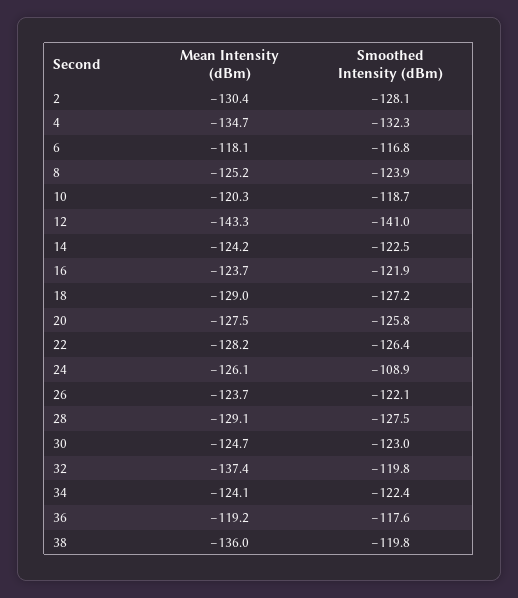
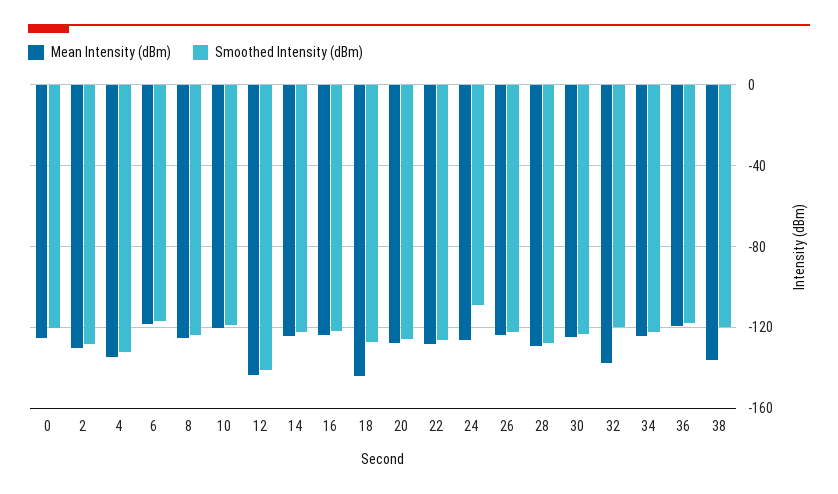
  {
    "Mean Intensity (dBm)": {
      "2": -130.4,
      "4": -134.7,
      "6": -118.1,
      "8": -125.2,
      "10": -120.3,
      "12": -143.3,
      "14": -124.2,
      "16": -123.7,
-     "18": -129,
+     "18": -145,
      "20": -127.5,
      "22": -128.2,
      "24": -126.1,
      "26": -123.7,
      "28": -129.1,
      "30": -124.7,
      "32": -137.4,
      "34": -124.1,
      "36": -119.2,
-     "38": -136
+     "38": -136,
+     "0": -125
    },
    "Smoothed Intensity (dBm)": {
      "2": -128.1,
      "4": -132.3,
      "6": -116.8,
      "8": -123.9,
      "10": -118.7,
      "12": -141,
      "14": -122.5,
      "16": -121.9,
      "18": -127.2,
      "20": -125.8,
      "22": -126.4,
      "24": -108.9,
      "26": -122.1,
      "28": -127.5,
      "30": -123,
      "32": -119.8,
      "34": -122.4,
      "36": -117.6,
-     "38": -119.8
+     "38": -119.8,
+     "0": -120
    }
  }

